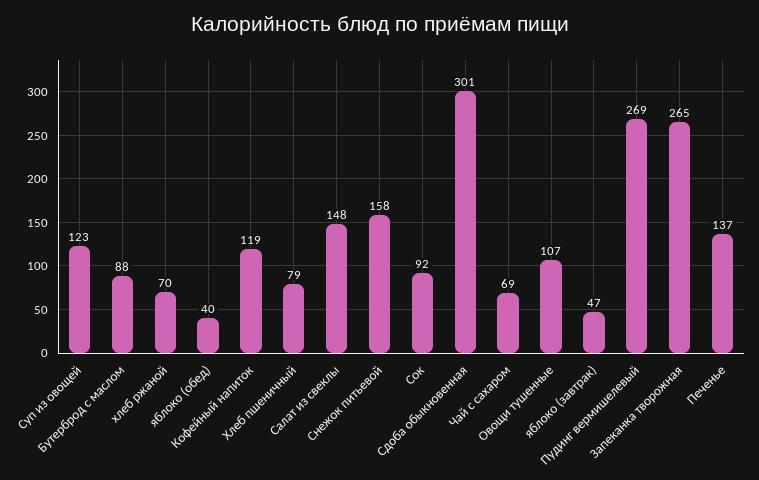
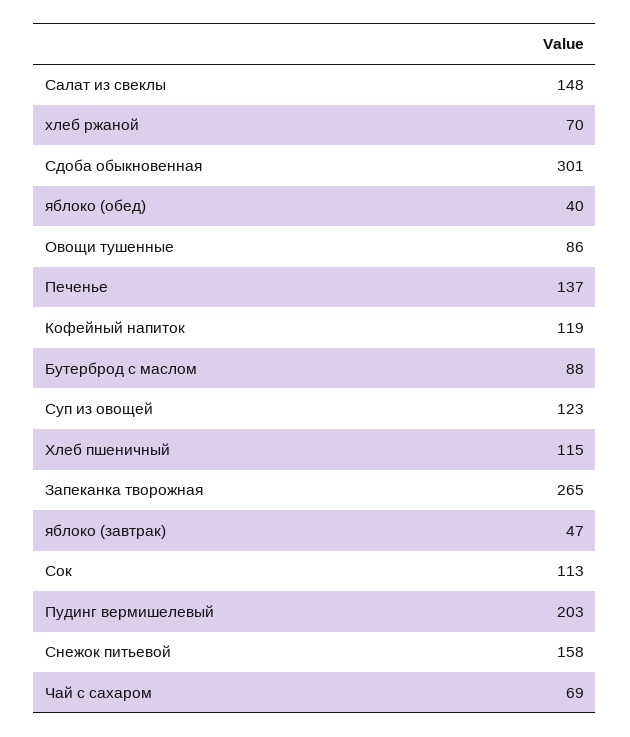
  {
    "Суп из овощей": 123,
    "Бутерброд с маслом": 88,
    "хлеб ржаной": 70,
    "яблоко (обед)": 40,
    "Кофейный напиток": 119,
-   "Хлеб пшеничный": 79,
+   "Хлеб пшеничный": 115,
    "Салат из свеклы": 148,
    "Снежок питьевой": 158,
-   "Сок": 92,
+   "Сок": 113,
    "Сдоба обыкновенная": 301,
    "Чай с сахаром": 69,
-   "Овощи тушенные": 107,
+   "Овощи тушенные": 86,
    "яблоко (завтрак)": 47,
-   "Пудинг вермишелевый": 269,
+   "Пудинг вермишелевый": 203,
    "Запеканка творожная": 265,
    "Печенье": 137
  }

